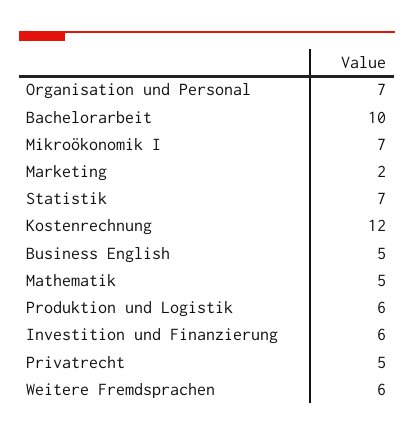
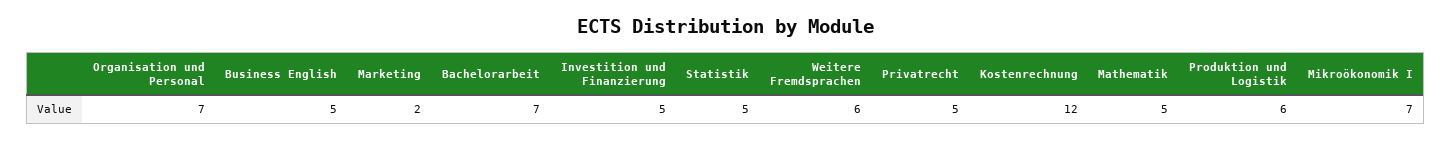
  {
    "Organisation und Personal": 7,
-   "Bachelorarbeit": 10,
+   "Bachelorarbeit": 7,
    "Mikroökonomik I": 7,
    "Marketing": 2,
-   "Statistik": 7,
+   "Statistik": 5,
    "Kostenrechnung": 12,
    "Business English": 5,
    "Mathematik": 5,
    "Produktion und Logistik": 6,
-   "Investition und Finanzierung": 6,
+   "Investition und Finanzierung": 5,
    "Privatrecht": 5,
    "Weitere Fremdsprachen": 6
  }

